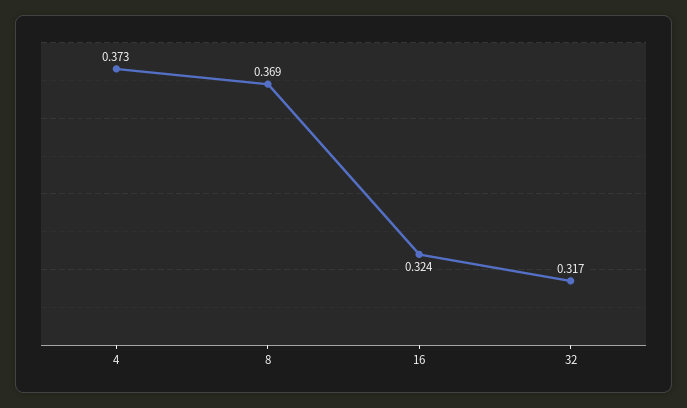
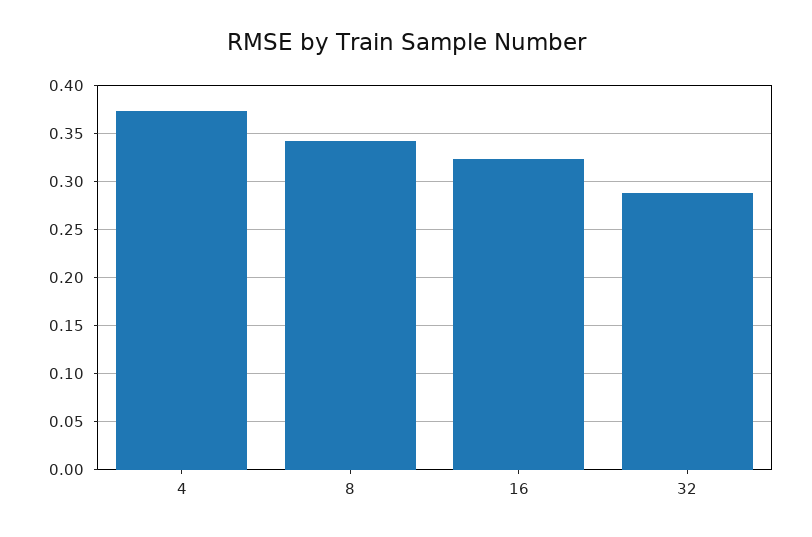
  {
    "4": 0.373,
-   "8": 0.369,
+   "8": 0.34,
    "16": 0.324,
-   "32": 0.317
+   "32": 0.29
  }

